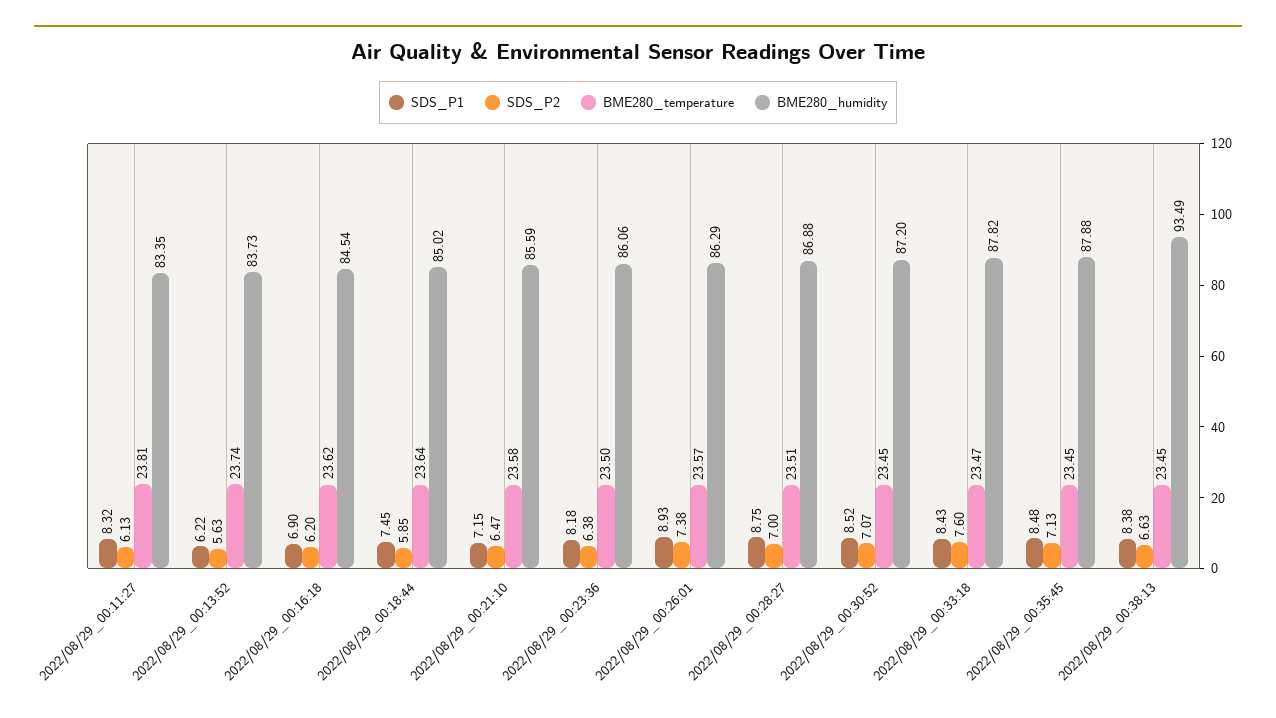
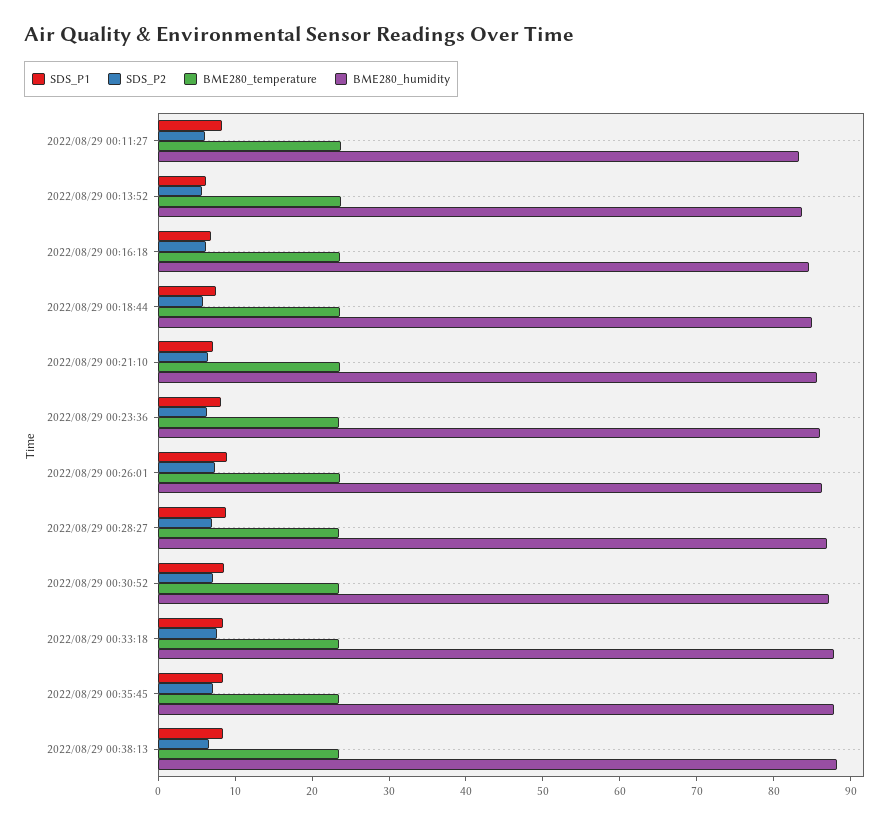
  {
    "SDS_P1": {
      "2022/08/29_00:11:27": 8.32,
      "2022/08/29_00:13:52": 6.22,
      "2022/08/29_00:16:18": 6.9,
      "2022/08/29_00:18:44": 7.45,
      "2022/08/29_00:21:10": 7.15,
      "2022/08/29_00:23:36": 8.18,
      "2022/08/29_00:26:01": 8.93,
      "2022/08/29_00:28:27": 8.75,
      "2022/08/29_00:30:52": 8.52,
      "2022/08/29_00:33:18": 8.43,
      "2022/08/29_00:35:45": 8.48,
      "2022/08/29_00:38:13": 8.38
    },
    "SDS_P2": {
      "2022/08/29_00:11:27": 6.13,
      "2022/08/29_00:13:52": 5.63,
      "2022/08/29_00:16:18": 6.2,
      "2022/08/29_00:18:44": 5.85,
      "2022/08/29_00:21:10": 6.47,
      "2022/08/29_00:23:36": 6.38,
      "2022/08/29_00:26:01": 7.38,
      "2022/08/29_00:28:27": 7,
      "2022/08/29_00:30:52": 7.07,
      "2022/08/29_00:33:18": 7.6,
      "2022/08/29_00:35:45": 7.13,
      "2022/08/29_00:38:13": 6.63
    },
    "BME280_temperature": {
      "2022/08/29_00:11:27": 23.81,
      "2022/08/29_00:13:52": 23.74,
      "2022/08/29_00:16:18": 23.62,
      "2022/08/29_00:18:44": 23.64,
      "2022/08/29_00:21:10": 23.58,
      "2022/08/29_00:23:36": 23.5,
      "2022/08/29_00:26:01": 23.57,
      "2022/08/29_00:28:27": 23.51,
      "2022/08/29_00:30:52": 23.45,
      "2022/08/29_00:33:18": 23.47,
      "2022/08/29_00:35:45": 23.45,
      "2022/08/29_00:38:13": 23.45
    },
    "BME280_humidity": {
      "2022/08/29_00:11:27": 83.35,
      "2022/08/29_00:13:52": 83.73,
      "2022/08/29_00:16:18": 84.54,
      "2022/08/29_00:18:44": 85.02,
      "2022/08/29_00:21:10": 85.59,
      "2022/08/29_00:23:36": 86.06,
      "2022/08/29_00:26:01": 86.29,
      "2022/08/29_00:28:27": 86.88,
      "2022/08/29_00:30:52": 87.2,
      "2022/08/29_00:33:18": 87.82,
      "2022/08/29_00:35:45": 87.88,
-     "2022/08/29_00:38:13": 93.49
+     "2022/08/29_00:38:13": 88
    }
  }

